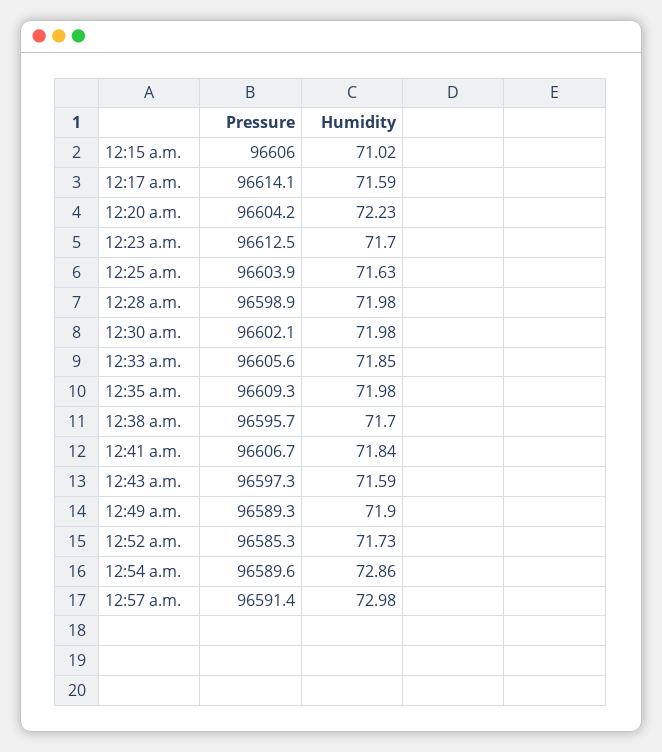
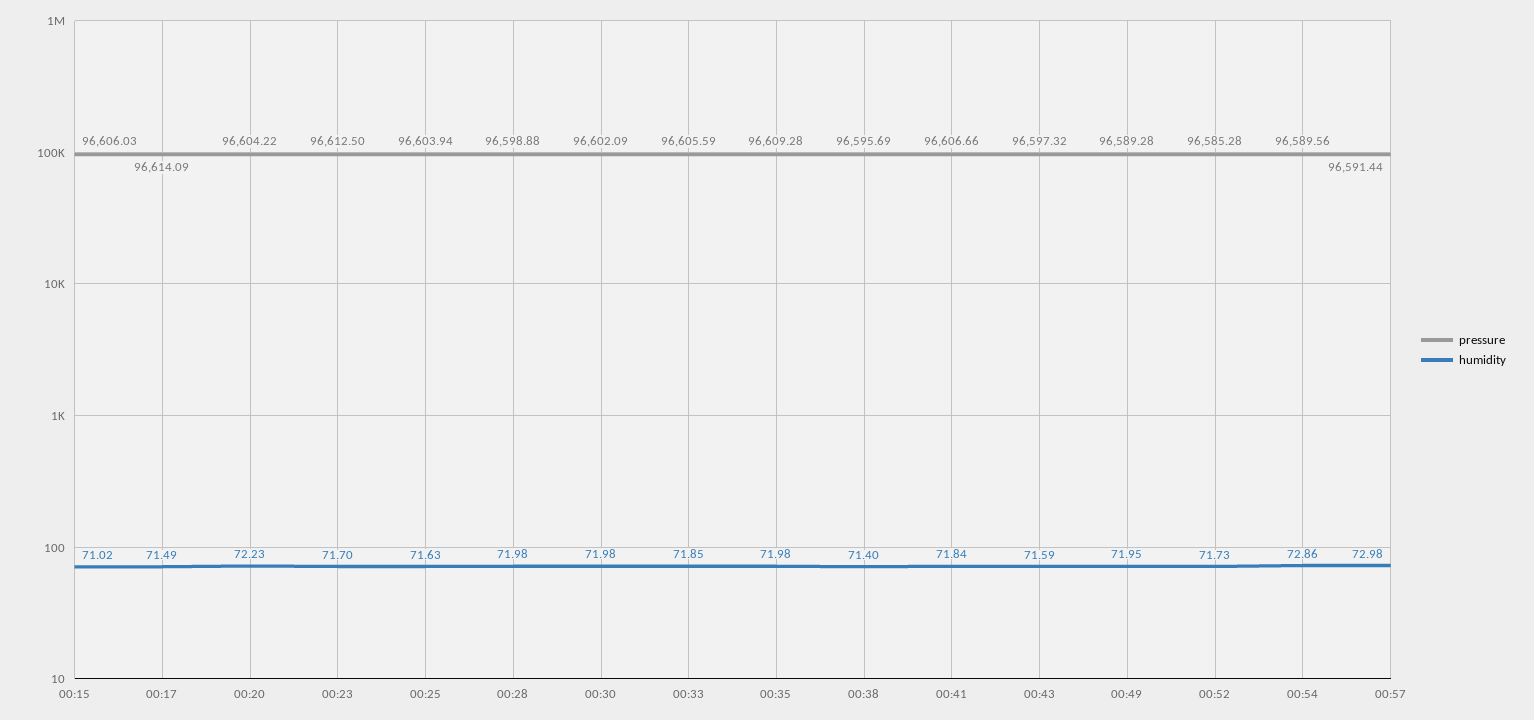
  {
    "Pressure": {
      "12:15 a.m.": 96606.03,
      "12:17 a.m.": 96614.09,
      "12:20 a.m.": 96604.22,
      "12:23 a.m.": 96612.5,
      "12:25 a.m.": 96603.94,
      "12:28 a.m.": 96598.88,
      "12:30 a.m.": 96602.09,
      "12:33 a.m.": 96605.59,
      "12:35 a.m.": 96609.28,
      "12:38 a.m.": 96595.69,
      "12:41 a.m.": 96606.66,
      "12:43 a.m.": 96597.32,
      "12:49 a.m.": 96589.28,
      "12:52 a.m.": 96585.28,
      "12:54 a.m.": 96589.56,
      "12:57 a.m.": 96591.44
    },
    "Humidity": {
      "12:15 a.m.": 71.02,
-     "12:17 a.m.": 71.59,
+     "12:17 a.m.": 71.49,
      "12:20 a.m.": 72.23,
      "12:23 a.m.": 71.7,
      "12:25 a.m.": 71.63,
      "12:28 a.m.": 71.98,
      "12:30 a.m.": 71.98,
      "12:33 a.m.": 71.85,
      "12:35 a.m.": 71.98,
-     "12:38 a.m.": 71.7,
+     "12:38 a.m.": 71.4,
      "12:41 a.m.": 71.84,
      "12:43 a.m.": 71.59,
-     "12:49 a.m.": 71.9,
+     "12:49 a.m.": 71.95,
      "12:52 a.m.": 71.73,
      "12:54 a.m.": 72.86,
      "12:57 a.m.": 72.98
    }
  }

